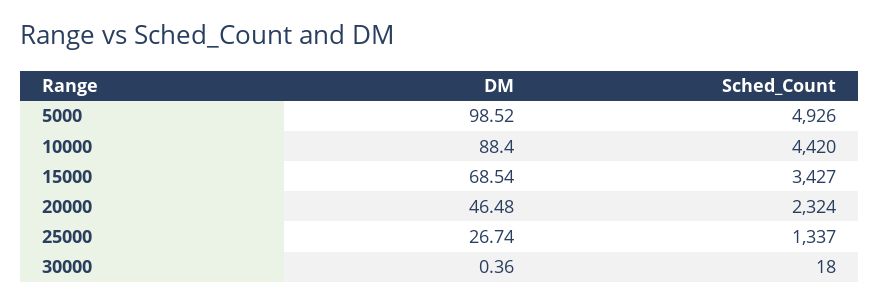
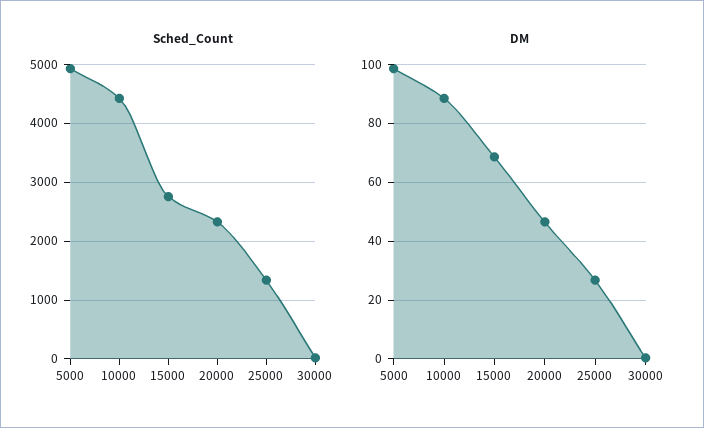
  {
    "DM": {
      "5000": 98.52,
      "10000": 88.4,
      "15000": 68.54,
      "20000": 46.48,
      "25000": 26.74,
      "30000": 0.36
    },
    "Sched_Count": {
      "5000": 4926,
      "10000": 4420,
-     "15000": 3427,
+     "15000": 2800,
      "20000": 2324,
      "25000": 1337,
      "30000": 18
    }
  }

